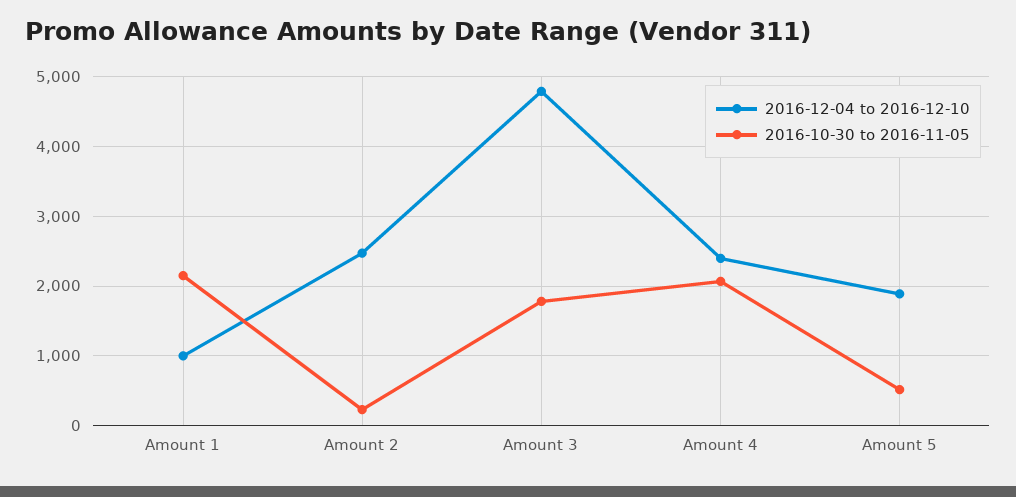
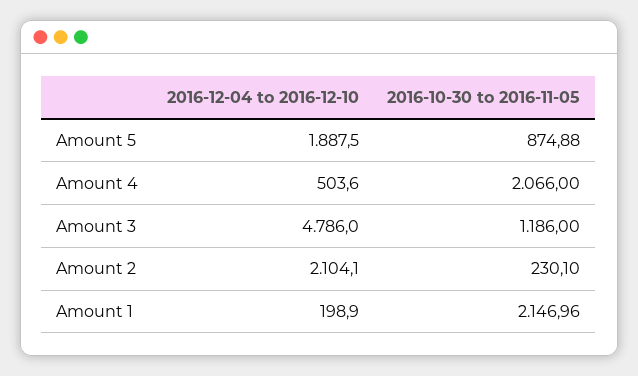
  {
    "2016-12-04 to 2016-12-10": {
-     "Amount 1": 1000,
+     "Amount 1": 198.9,
-     "Amount 2": 2500,
+     "Amount 2": 2104.1,
      "Amount 3": 4786,
-     "Amount 4": 2400,
+     "Amount 4": 503.6,
      "Amount 5": 1887.5
    },
    "2016-10-30 to 2016-11-05": {
      "Amount 1": 2146.96,
      "Amount 2": 230.1,
-     "Amount 3": 1800,
+     "Amount 3": 1186,
      "Amount 4": 2066,
-     "Amount 5": 500
+     "Amount 5": 874.88
    }
  }

